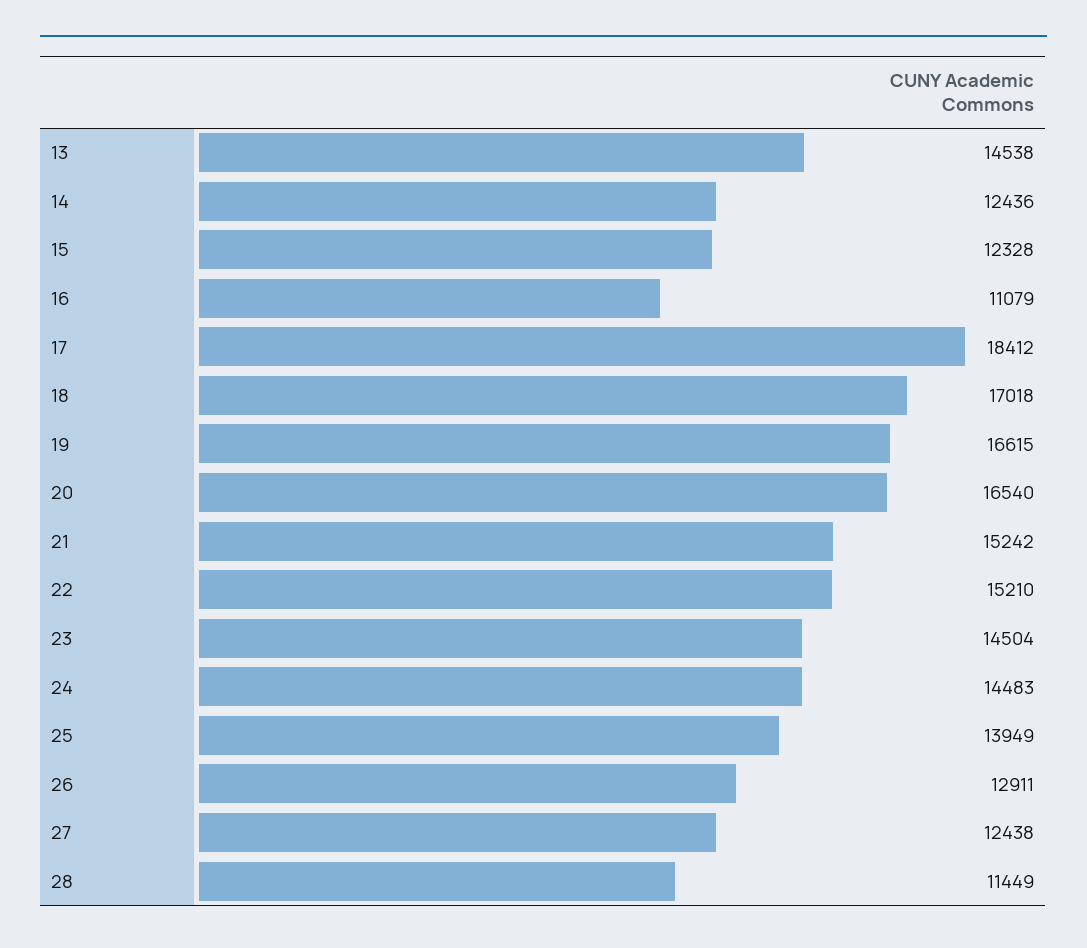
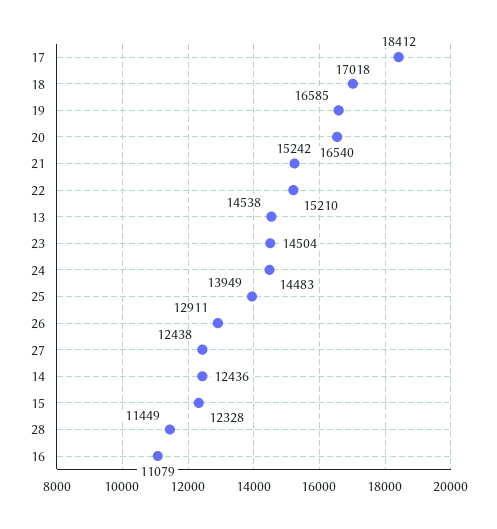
  {
    "13": 14538,
    "14": 12436,
    "15": 12328,
    "16": 11079,
    "17": 18412,
    "18": 17018,
-   "19": 16615,
+   "19": 16585,
    "20": 16540,
    "21": 15242,
    "22": 15210,
    "23": 14504,
    "24": 14483,
    "25": 13949,
    "26": 12911,
    "27": 12438,
    "28": 11449
  }

